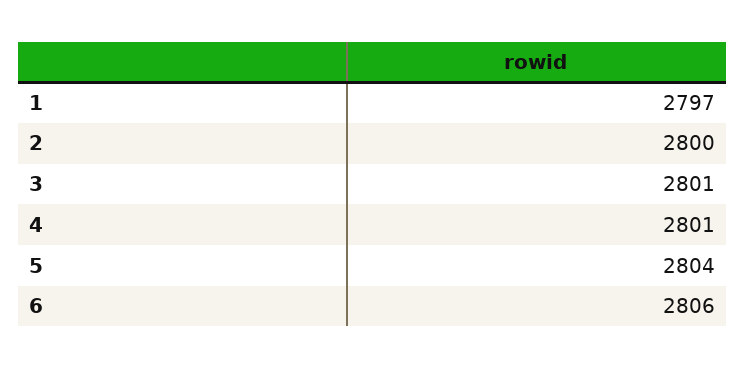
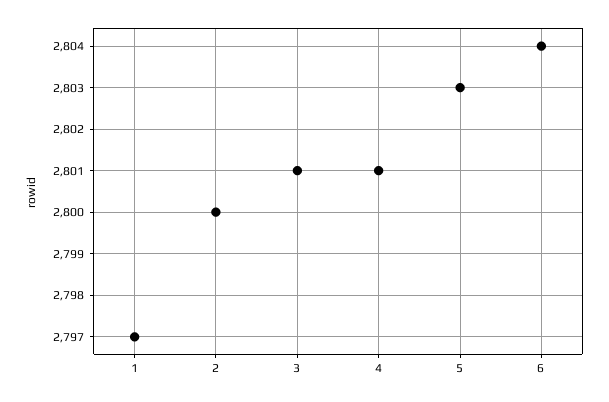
  {
    "1": 2797,
    "2": 2800,
    "3": 2801,
    "4": 2801,
-   "5": 2804,
+   "5": 2803,
-   "6": 2806
+   "6": 2804
  }

